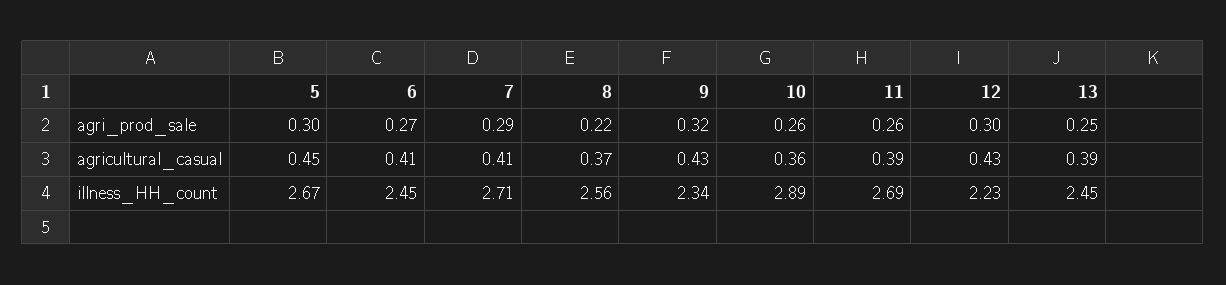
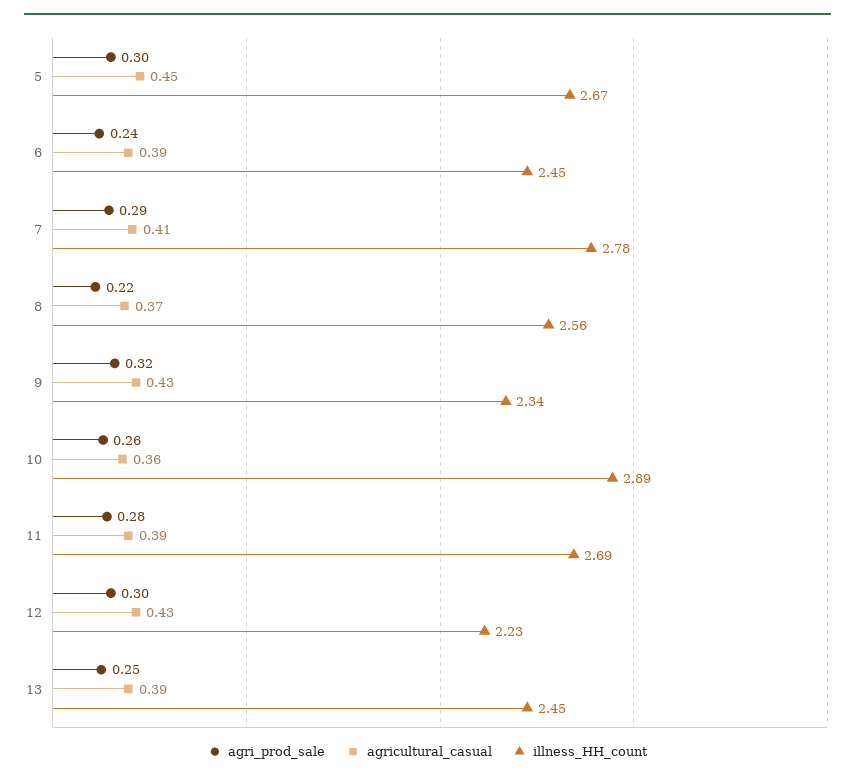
  {
    "agri_prod_sale": {
      "5": 0.3,
-     "6": 0.27,
+     "6": 0.24,
      "7": 0.29,
      "8": 0.22,
      "9": 0.32,
      "10": 0.26,
-     "11": 0.26,
+     "11": 0.28,
      "12": 0.3,
      "13": 0.25
    },
    "agricultural_casual": {
      "5": 0.45,
-     "6": 0.41,
+     "6": 0.39,
      "7": 0.41,
      "8": 0.37,
      "9": 0.43,
      "10": 0.36,
      "11": 0.39,
      "12": 0.43,
      "13": 0.39
    },
    "illness_HH_count": {
      "5": 2.67,
      "6": 2.45,
-     "7": 2.71,
+     "7": 2.78,
      "8": 2.56,
      "9": 2.34,
      "10": 2.89,
      "11": 2.69,
      "12": 2.23,
      "13": 2.45
    }
  }

